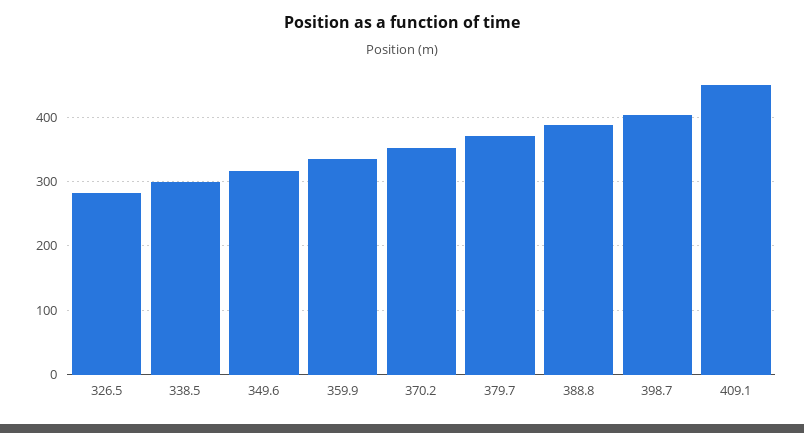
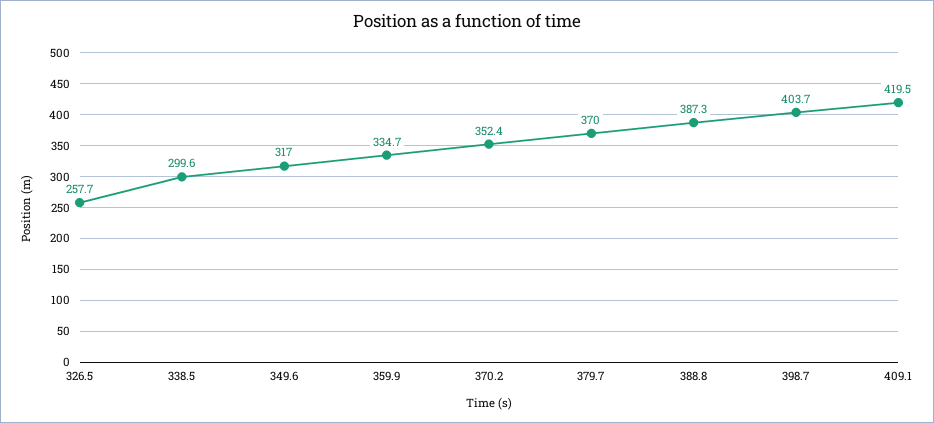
  {
-   "326.5": 280,
+   "326.5": 257.7,
    "338.5": 299.6,
    "349.6": 317,
    "359.9": 334.7,
    "370.2": 352.4,
    "379.7": 370,
    "388.8": 387.3,
    "398.7": 403.7,
-   "409.1": 450
+   "409.1": 419.5
  }

